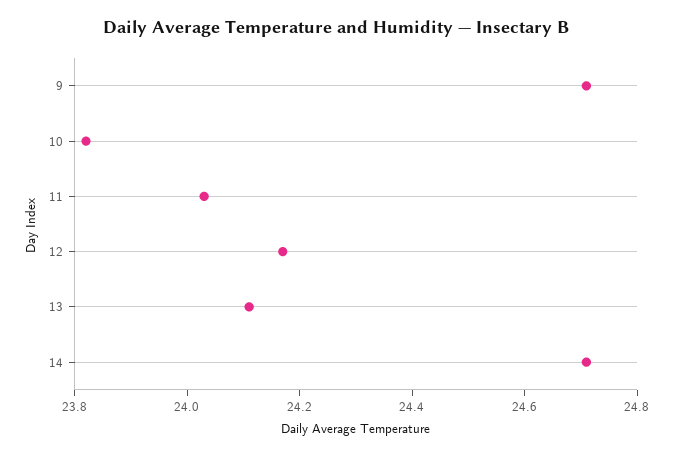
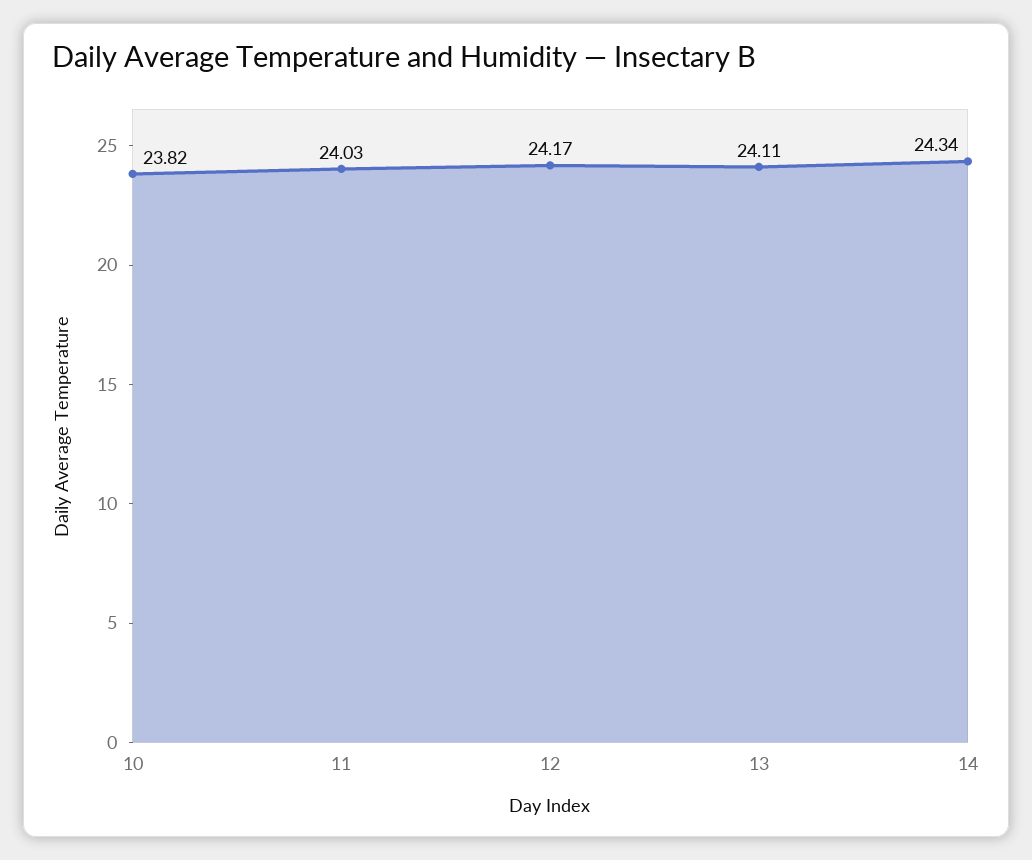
  {
-   "9": 24.7,
    "10": 23.82,
    "11": 24.03,
    "12": 24.17,
    "13": 24.11,
-   "14": 24.7
+   "14": 24.34
  }

